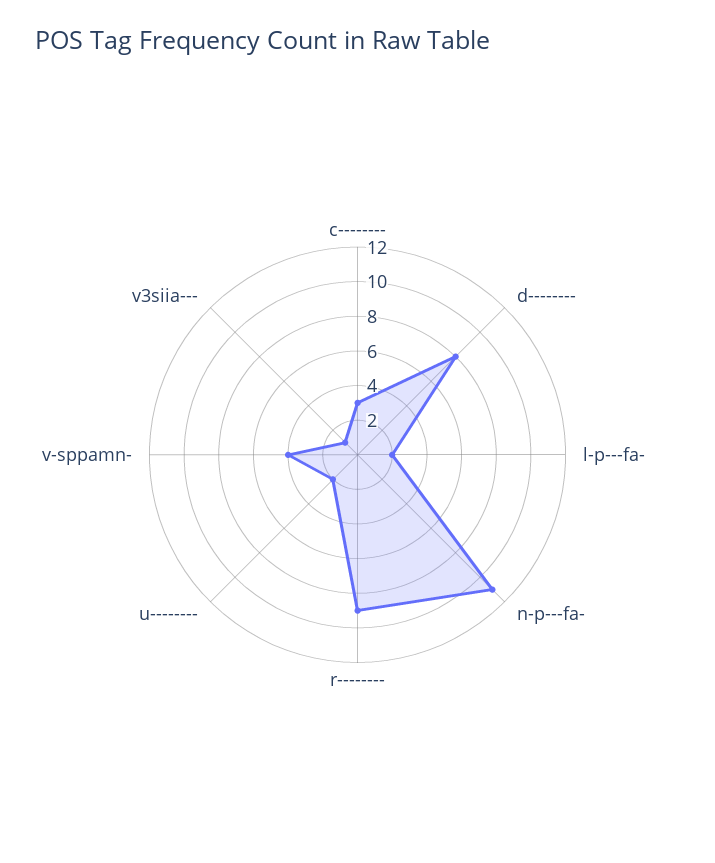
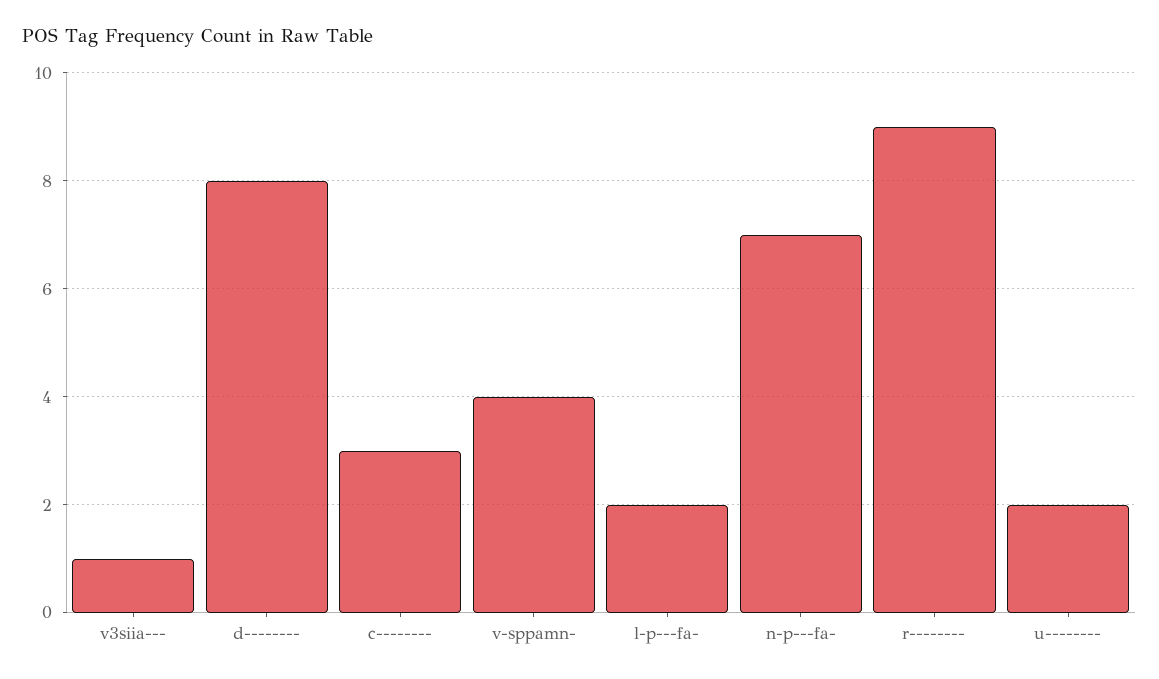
  {
    "c--------": 3,
    "d--------": 8,
    "l-p---fa-": 2,
-   "n-p---fa-": 11,
+   "n-p---fa-": 7,
    "r--------": 9,
    "u--------": 2,
    "v-sppamn-": 4,
    "v3siia---": 1
  }

